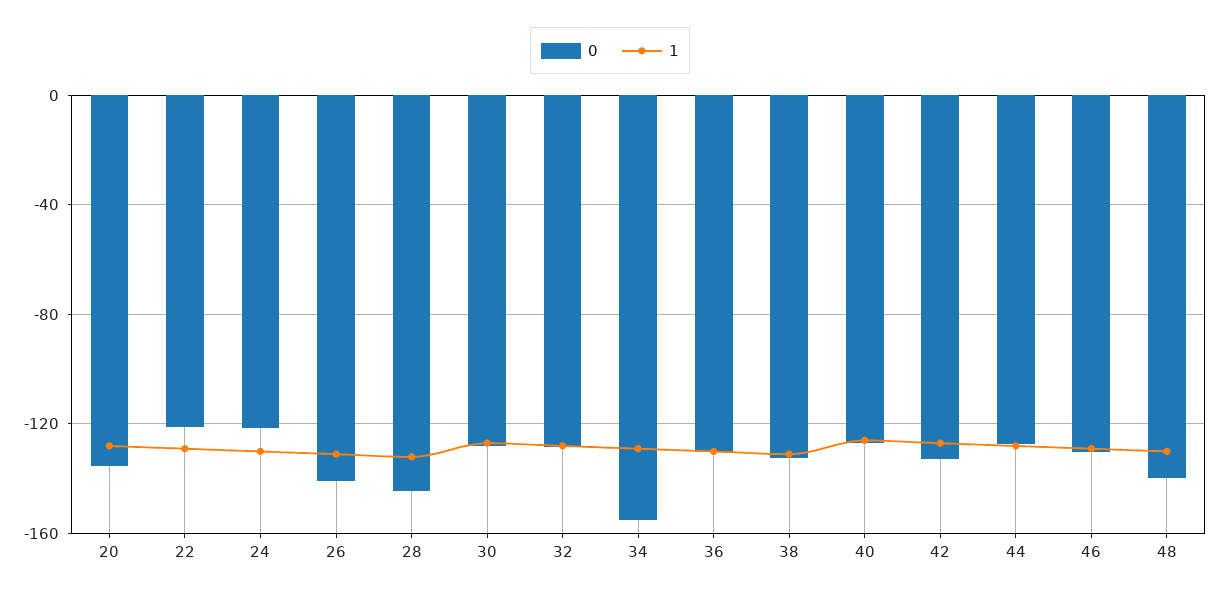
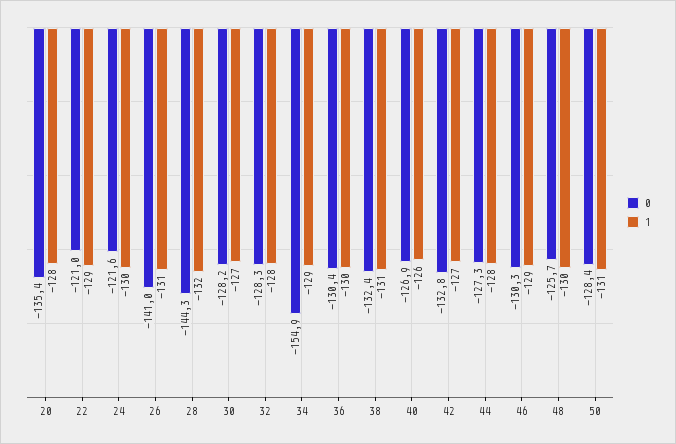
  {
    "0": {
      "20": -135.4,
      "22": -121,
      "24": -121.6,
      "26": -141,
      "28": -144.3,
      "30": -128.2,
      "32": -128.3,
      "34": -154.9,
      "36": -130.4,
      "38": -132.4,
      "40": -126.9,
      "42": -132.8,
      "44": -127.3,
      "46": -130.3,
-     "48": -140
+     "48": -125.7,
+     "50": -128.4
    },
    "1": {
      "20": -128,
      "22": -129,
      "24": -130,
      "26": -131,
      "28": -132,
      "30": -127,
      "32": -128,
      "34": -129,
      "36": -130,
      "38": -131,
      "40": -126,
      "42": -127,
      "44": -128,
      "46": -129,
-     "48": -130
+     "48": -130,
+     "50": -131
    }
  }

